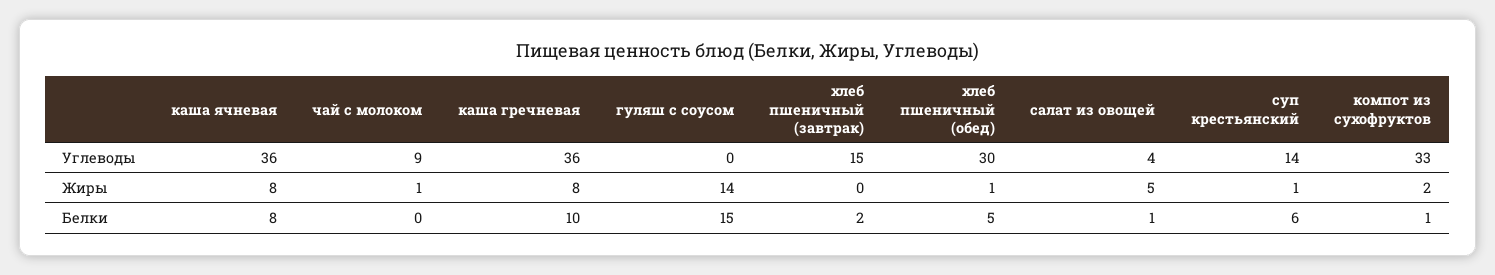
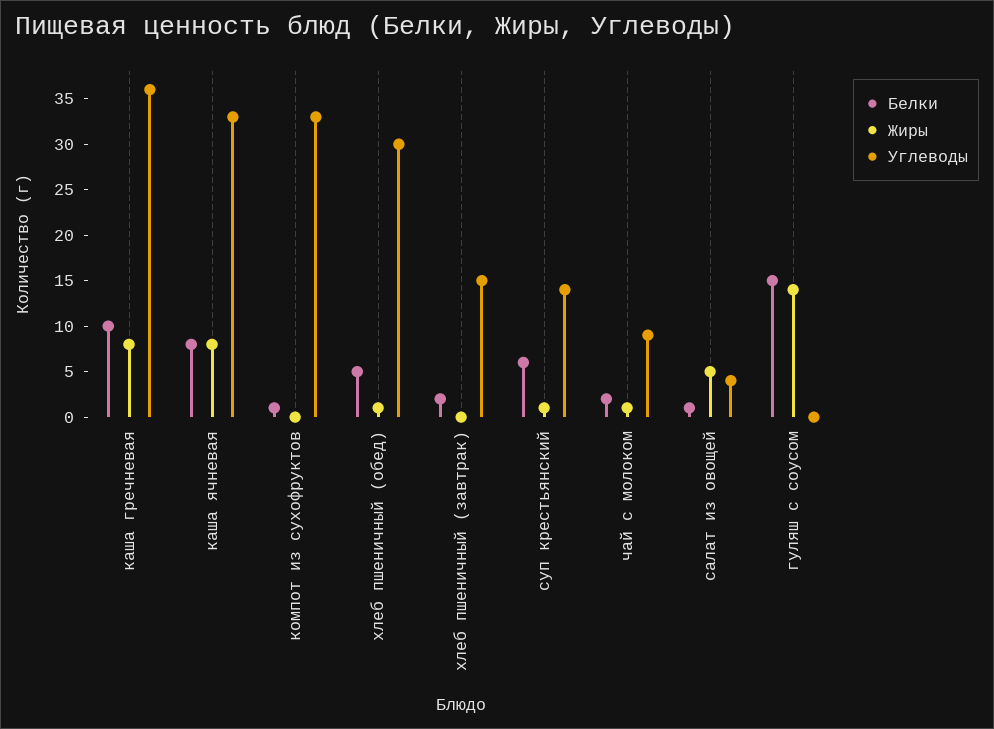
  {
    "Углеводы": {
-     "каша ячневая": 36,
+     "каша ячневая": 33,
      "чай с молоком": 9,
      "каша гречневая": 36,
      "гуляш с соусом": 0,
      "хлеб пшеничный (завтрак)": 15,
      "хлеб пшеничный (обед)": 30,
      "салат из овощей": 4,
      "суп крестьянский": 14,
      "компот из сухофруктов": 33
    },
    "Жиры": {
      "каша ячневая": 8,
      "чай с молоком": 1,
      "каша гречневая": 8,
      "гуляш с соусом": 14,
      "хлеб пшеничный (завтрак)": 0,
      "хлеб пшеничный (обед)": 1,
      "салат из овощей": 5,
      "суп крестьянский": 1,
-     "компот из сухофруктов": 2
+     "компот из сухофруктов": 0
    },
    "Белки": {
      "каша ячневая": 8,
-     "чай с молоком": 0,
+     "чай с молоком": 2,
      "каша гречневая": 10,
      "гуляш с соусом": 15,
      "хлеб пшеничный (завтрак)": 2,
      "хлеб пшеничный (обед)": 5,
      "салат из овощей": 1,
      "суп крестьянский": 6,
      "компот из сухофруктов": 1
    }
  }

